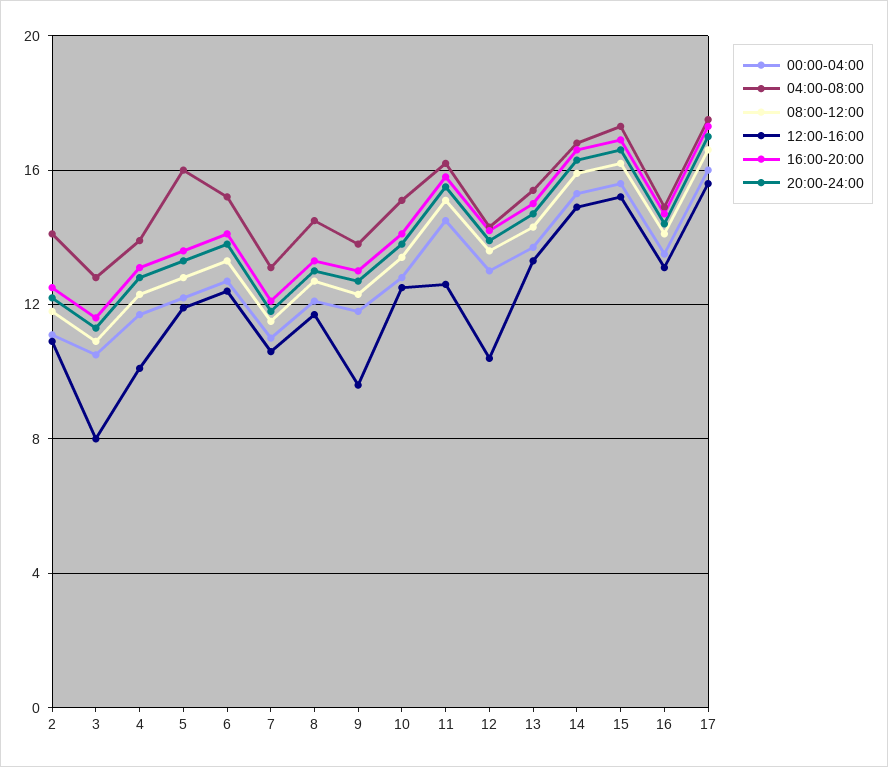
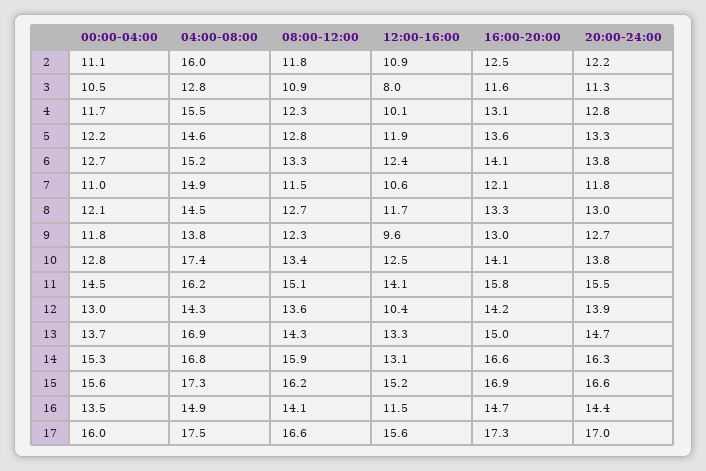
  {
    "00:00-04:00": {
      "2": 11.1,
      "3": 10.5,
      "4": 11.7,
      "5": 12.2,
      "6": 12.7,
      "7": 11,
      "8": 12.1,
      "9": 11.8,
      "10": 12.8,
      "11": 14.5,
      "12": 13,
      "13": 13.7,
      "14": 15.3,
      "15": 15.6,
      "16": 13.5,
      "17": 16
    },
    "04:00-08:00": {
-     "2": 14,
+     "2": 16,
      "3": 12.8,
-     "4": 14,
+     "4": 15.5,
-     "5": 16,
+     "5": 14.6,
      "6": 15.2,
-     "7": 13,
+     "7": 14.9,
      "8": 14.5,
      "9": 13.8,
-     "10": 15,
+     "10": 17.4,
      "11": 16.2,
      "12": 14.3,
-     "13": 15.5,
+     "13": 16.9,
      "14": 16.8,
      "15": 17.3,
      "16": 14.9,
      "17": 17.5
    },
    "08:00-12:00": {
      "2": 11.8,
      "3": 10.9,
      "4": 12.3,
      "5": 12.8,
      "6": 13.3,
      "7": 11.5,
      "8": 12.7,
      "9": 12.3,
      "10": 13.4,
      "11": 15.1,
      "12": 13.6,
      "13": 14.3,
      "14": 15.9,
      "15": 16.2,
      "16": 14.1,
      "17": 16.6
    },
    "12:00-16:00": {
      "2": 10.9,
      "3": 8,
      "4": 10.1,
      "5": 11.9,
      "6": 12.4,
      "7": 10.6,
      "8": 11.7,
      "9": 9.6,
      "10": 12.5,
-     "11": 12.5,
+     "11": 14.1,
      "12": 10.4,
      "13": 13.3,
-     "14": 15,
+     "14": 13.1,
      "15": 15.2,
-     "16": 13,
+     "16": 11.5,
      "17": 15.6
    },
    "16:00-20:00": {
      "2": 12.5,
      "3": 11.6,
      "4": 13.1,
      "5": 13.6,
      "6": 14.1,
      "7": 12.1,
      "8": 13.3,
      "9": 13,
      "10": 14.1,
      "11": 15.8,
      "12": 14.2,
      "13": 15,
      "14": 16.6,
      "15": 16.9,
      "16": 14.7,
      "17": 17.3
    },
    "20:00-24:00": {
      "2": 12.2,
      "3": 11.3,
      "4": 12.8,
      "5": 13.3,
      "6": 13.8,
      "7": 11.8,
      "8": 13,
      "9": 12.7,
      "10": 13.8,
      "11": 15.5,
      "12": 13.9,
      "13": 14.7,
      "14": 16.3,
      "15": 16.6,
      "16": 14.4,
      "17": 17
    }
  }

